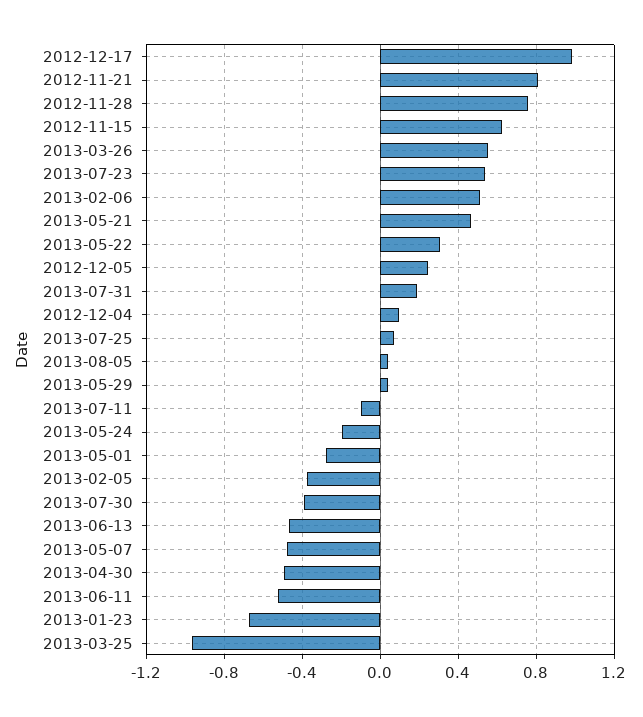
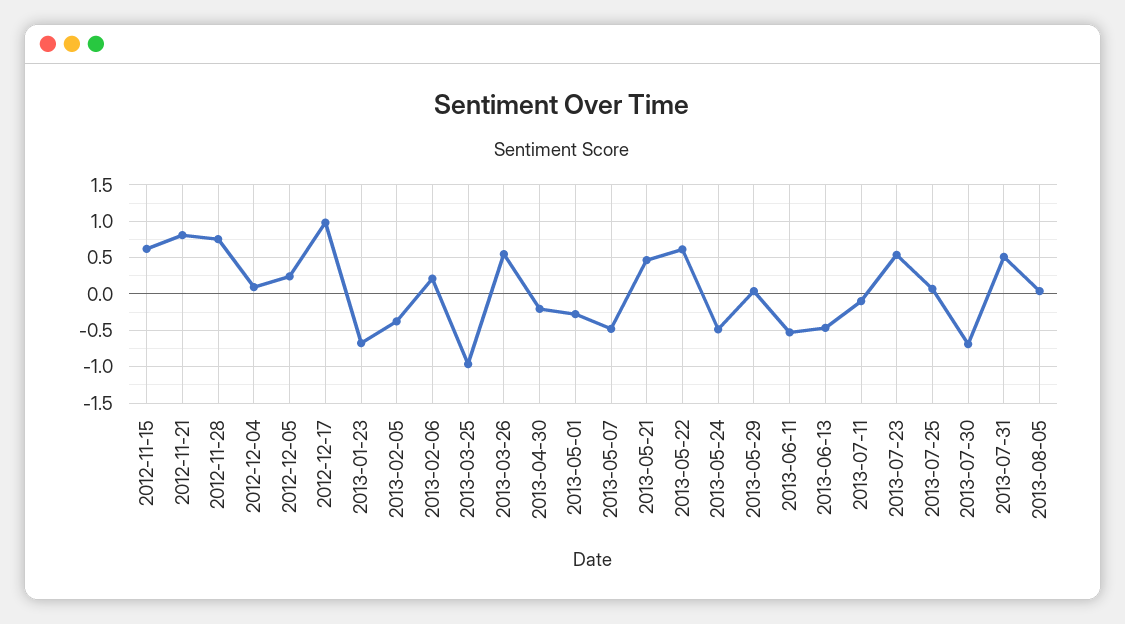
  {
    "2012-12-17": 1,
    "2012-11-21": 0.8,
    "2012-11-28": 0.75,
    "2012-11-15": 0.6,
    "2013-03-26": 0.55,
    "2013-07-23": 0.55,
-   "2013-02-06": 0.5,
+   "2013-02-06": 0.2,
    "2013-05-21": 0.45,
-   "2013-05-22": 0.3,
+   "2013-05-22": 0.6,
    "2012-12-05": 0.25,
-   "2013-07-31": 0.2,
+   "2013-07-31": 0.5,
    "2012-12-04": 0.1,
    "2013-07-25": 0.05,
    "2013-08-05": 0.05,
    "2013-05-29": 0.05,
    "2013-07-11": -0.1,
-   "2013-05-24": -0.2,
+   "2013-05-24": -0.5,
    "2013-05-01": -0.3,
    "2013-02-05": -0.4,
-   "2013-07-30": -0.4,
+   "2013-07-30": -0.7,
    "2013-06-13": -0.45,
    "2013-05-07": -0.5,
-   "2013-04-30": -0.5,
+   "2013-04-30": -0.2,
    "2013-06-11": -0.55,
    "2013-01-23": -0.7,
    "2013-03-25": -0.95
  }

